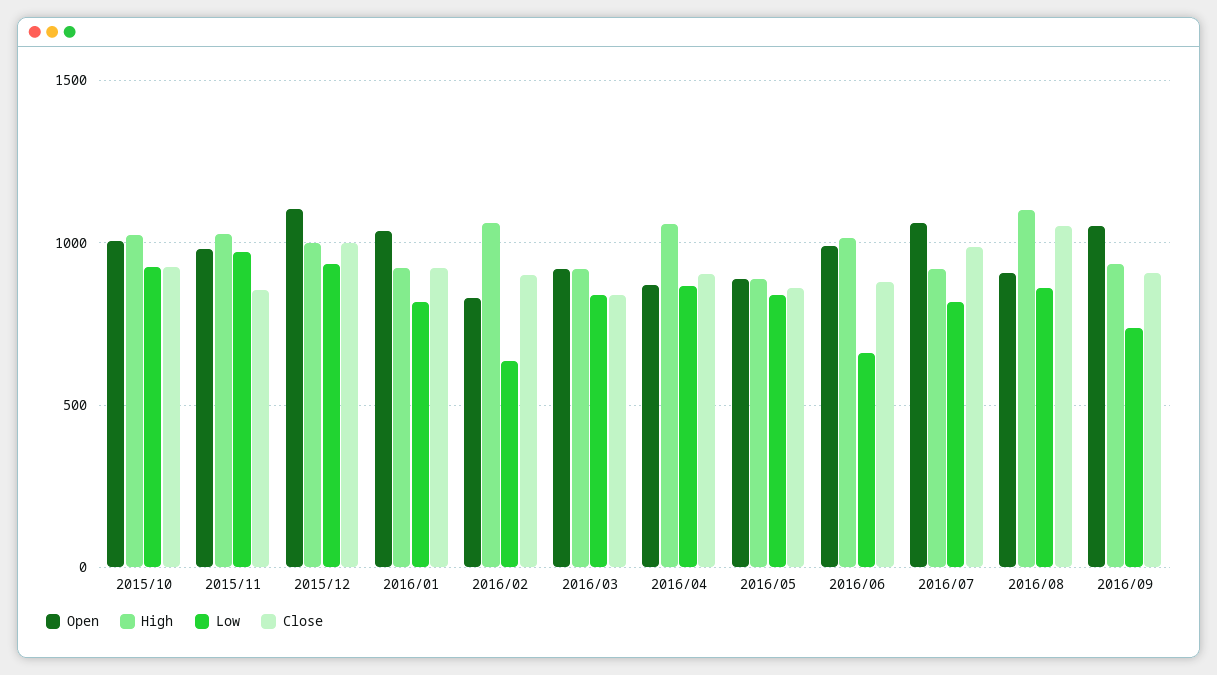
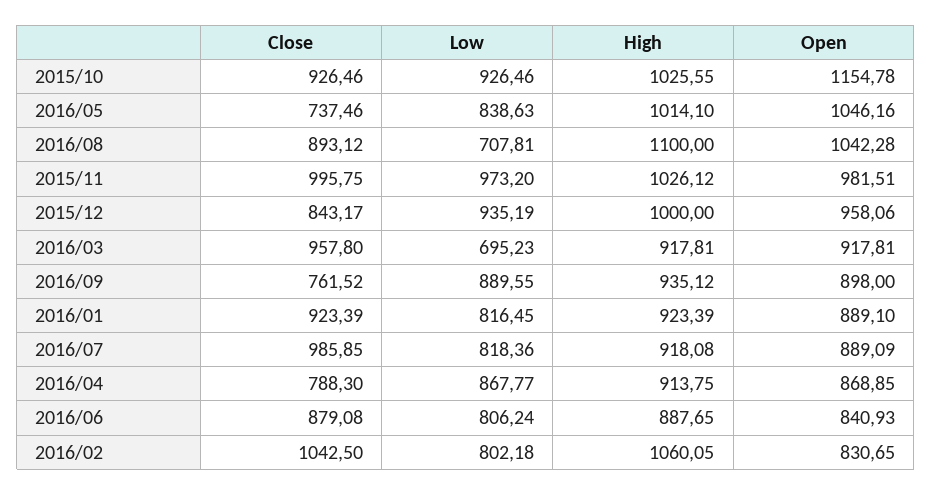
  {
    "Open": {
-     "2015/10": 1000,
+     "2015/10": 1154.78,
      "2015/11": 981.51,
-     "2015/12": 1100,
+     "2015/12": 958.06,
-     "2016/01": 1050,
+     "2016/01": 889.1,
      "2016/02": 830.65,
      "2016/03": 917.81,
      "2016/04": 868.85,
-     "2016/05": 900,
+     "2016/05": 1046.16,
-     "2016/06": 1000,
+     "2016/06": 840.93,
-     "2016/07": 1050,
+     "2016/07": 889.09,
-     "2016/08": 900,
+     "2016/08": 1042.28,
-     "2016/09": 1050
+     "2016/09": 898
    },
    "High": {
      "2015/10": 1025.55,
      "2015/11": 1026.12,
      "2015/12": 1000,
      "2016/01": 923.39,
      "2016/02": 1060.05,
      "2016/03": 917.81,
-     "2016/04": 1050,
+     "2016/04": 913.75,
-     "2016/05": 900,
+     "2016/05": 1014.1,
-     "2016/06": 1000,
+     "2016/06": 887.65,
      "2016/07": 918.08,
      "2016/08": 1100,
      "2016/09": 935.12
    },
    "Low": {
      "2015/10": 926.46,
      "2015/11": 973.2,
      "2015/12": 935.19,
      "2016/01": 816.45,
-     "2016/02": 650,
+     "2016/02": 802.18,
-     "2016/03": 850,
+     "2016/03": 695.23,
      "2016/04": 867.77,
      "2016/05": 838.63,
-     "2016/06": 650,
+     "2016/06": 806.24,
      "2016/07": 818.36,
-     "2016/08": 850,
+     "2016/08": 707.81,
-     "2016/09": 750
+     "2016/09": 889.55
    },
    "Close": {
      "2015/10": 926.46,
-     "2015/11": 850,
+     "2015/11": 995.75,
-     "2015/12": 1000,
+     "2015/12": 843.17,
      "2016/01": 923.39,
-     "2016/02": 900,
+     "2016/02": 1042.5,
-     "2016/03": 850,
+     "2016/03": 957.8,
-     "2016/04": 900,
+     "2016/04": 788.3,
-     "2016/05": 850,
+     "2016/05": 737.46,
      "2016/06": 879.08,
      "2016/07": 985.85,
-     "2016/08": 1050,
+     "2016/08": 893.12,
-     "2016/09": 900
+     "2016/09": 761.52
    }
  }

